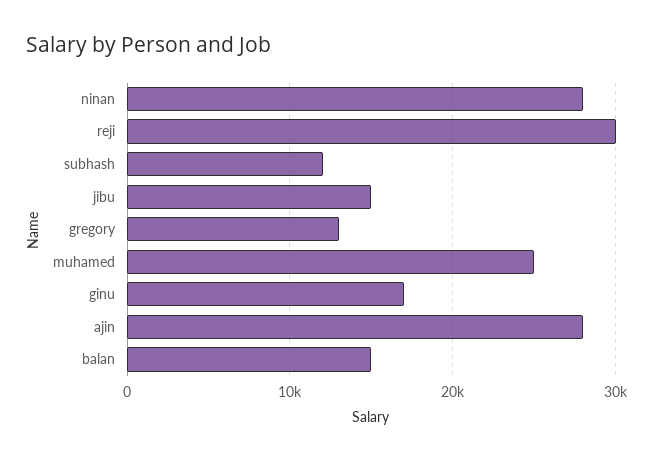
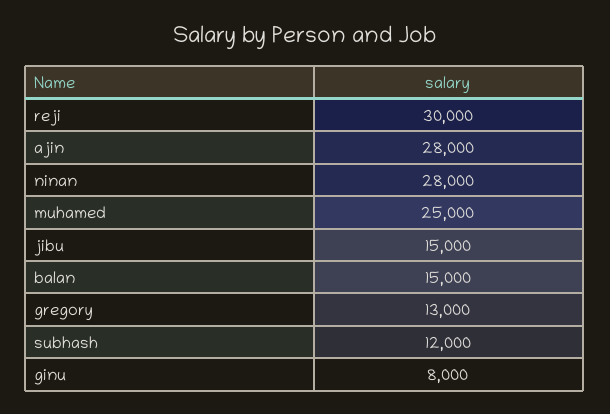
  {
    "ninan": 28000,
    "reji": 30000,
    "subhash": 12000,
    "jibu": 15000,
    "gregory": 13000,
    "muhamed": 25000,
-   "ginu": 17000,
+   "ginu": 8000,
    "ajin": 28000,
    "balan": 15000
  }

